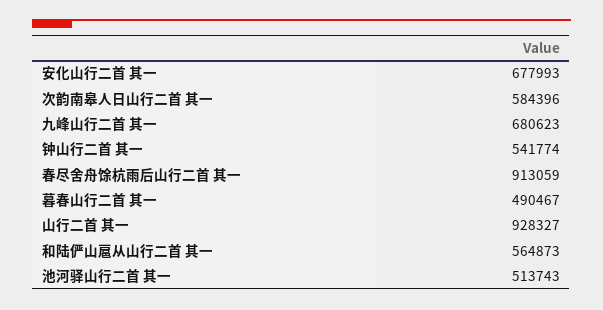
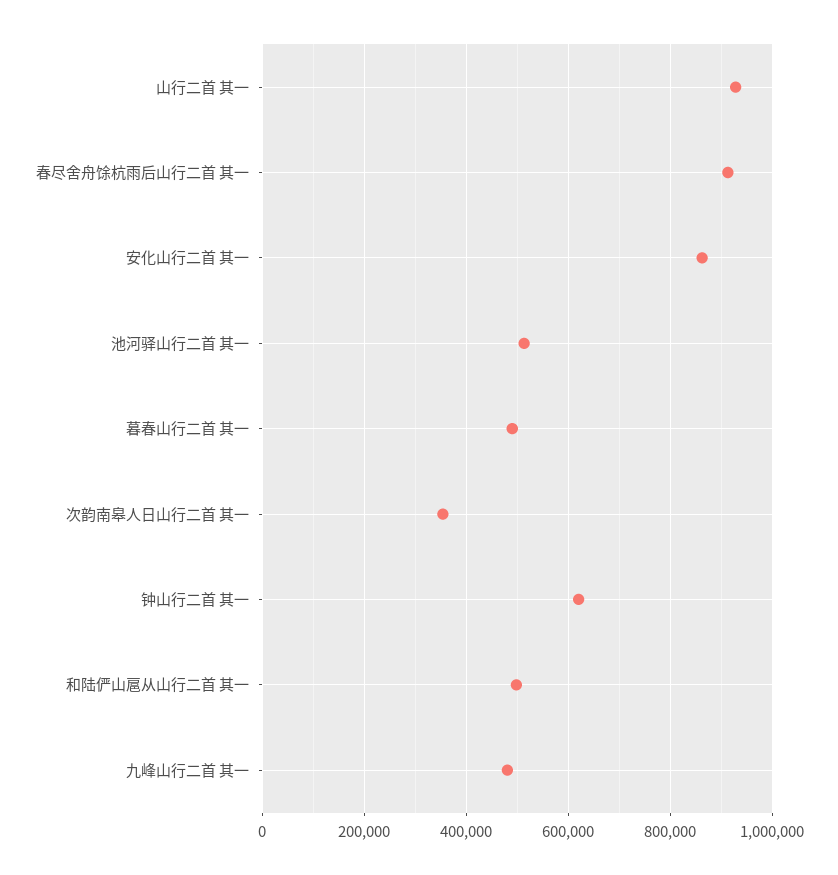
  {
-   "安化山行二首 其一": 677993,
+   "安化山行二首 其一": 860000,
-   "次韵南皋人日山行二首 其一": 584396,
+   "次韵南皋人日山行二首 其一": 360000,
-   "九峰山行二首 其一": 680623,
+   "九峰山行二首 其一": 480000,
-   "钟山行二首 其一": 541774,
+   "钟山行二首 其一": 620000,
    "春尽舍舟馀杭雨后山行二首 其一": 913059,
    "暮春山行二首 其一": 490467,
    "山行二首 其一": 928327,
-   "和陆俨山扈从山行二首 其一": 564873,
+   "和陆俨山扈从山行二首 其一": 500000,
    "池河驿山行二首 其一": 513743
  }

